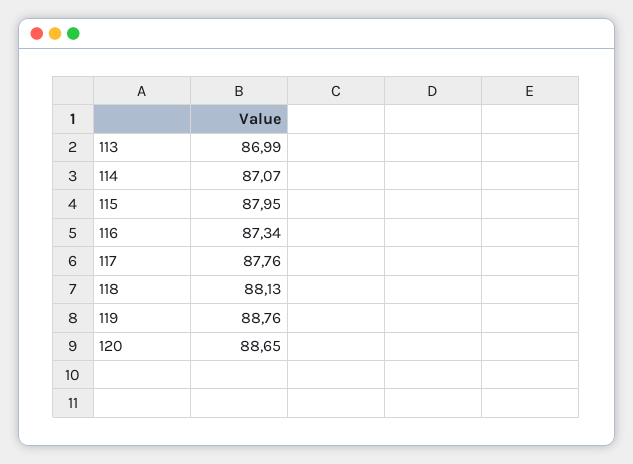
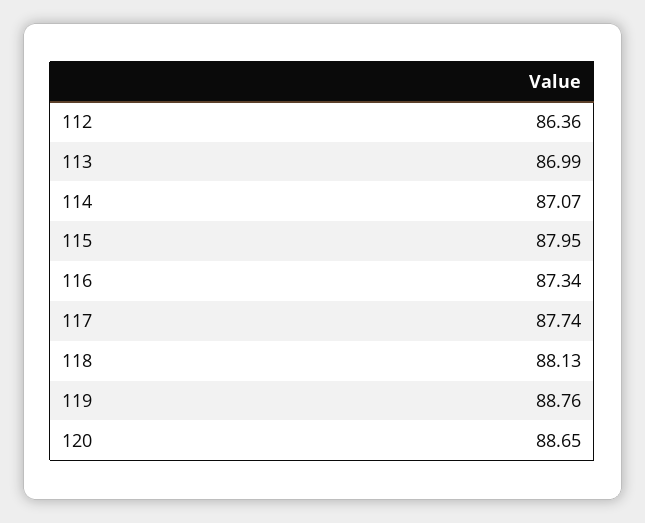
  {
    "113": 86.99,
    "114": 87.07,
    "115": 87.95,
    "116": 87.34,
-   "117": 87.76,
+   "117": 87.74,
    "118": 88.13,
    "119": 88.76,
-   "120": 88.65
+   "120": 88.65,
+   "112": 86.36
  }

